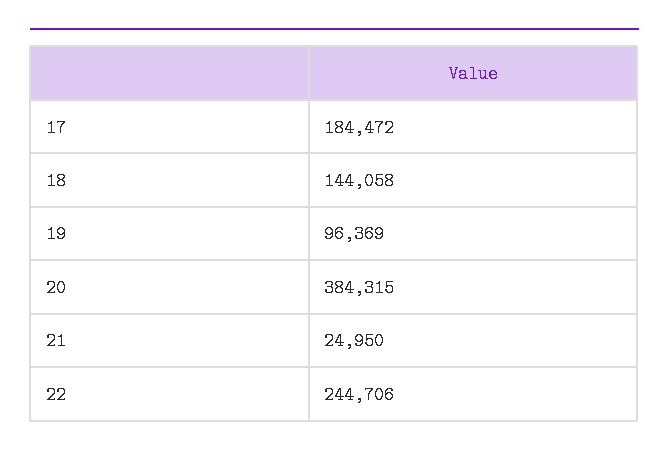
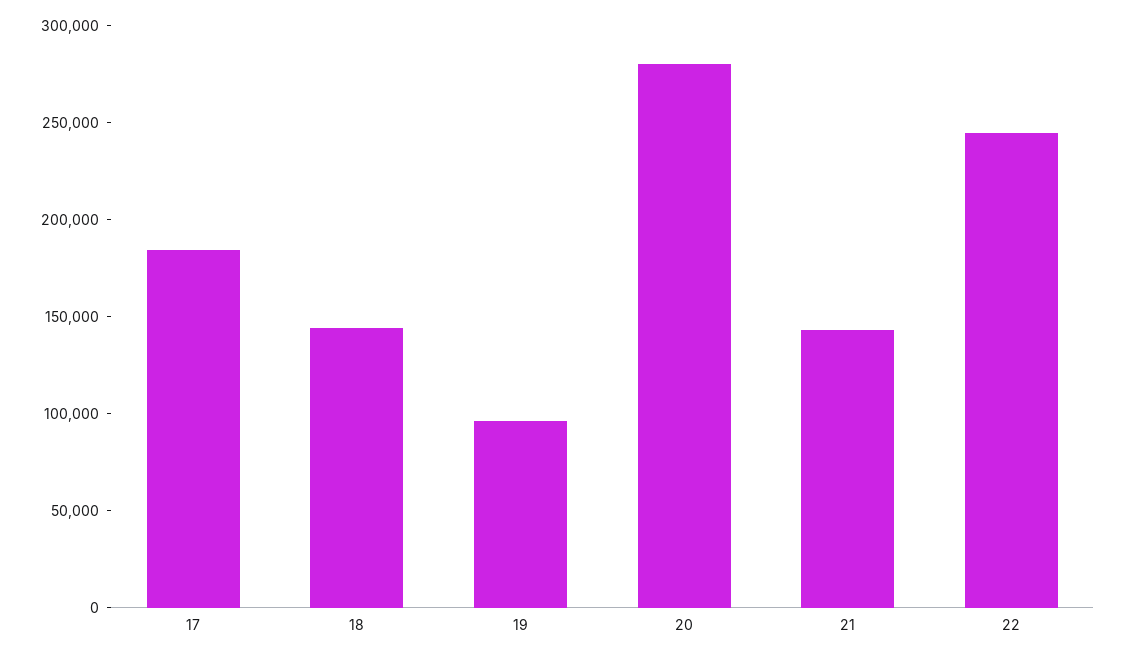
  {
    "17": 184472,
    "18": 144058,
    "19": 96369,
-   "20": 384315,
+   "20": 280000,
-   "21": 24950,
+   "21": 140000,
    "22": 244706
  }

